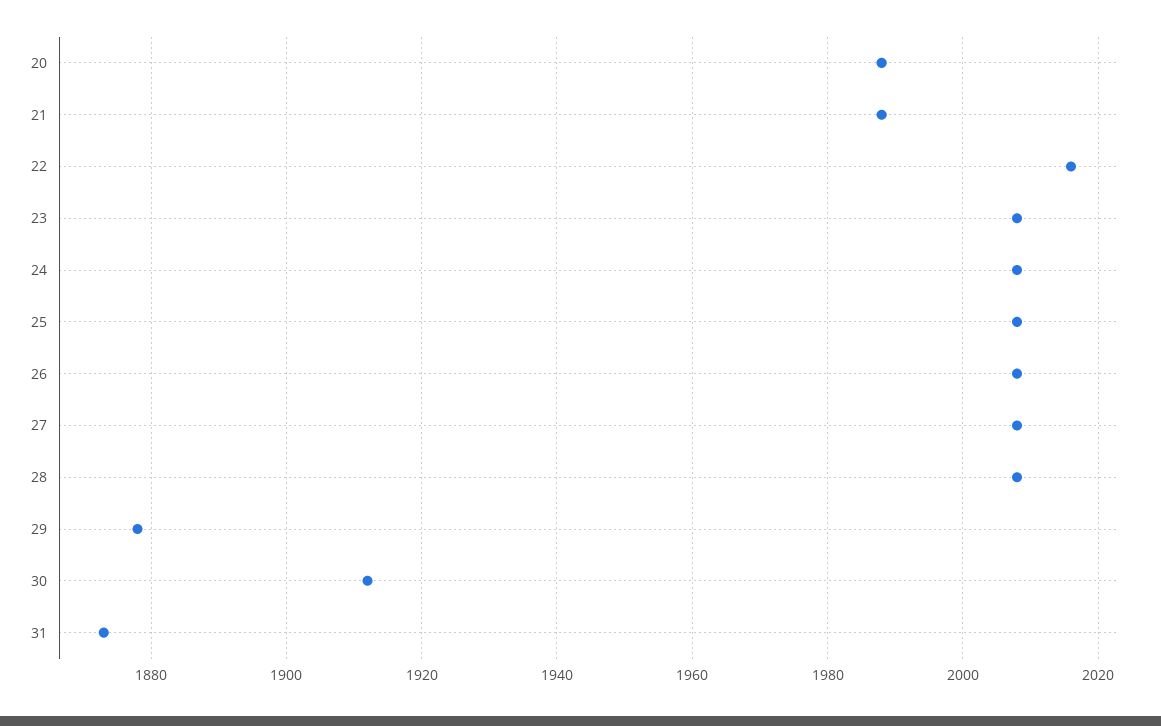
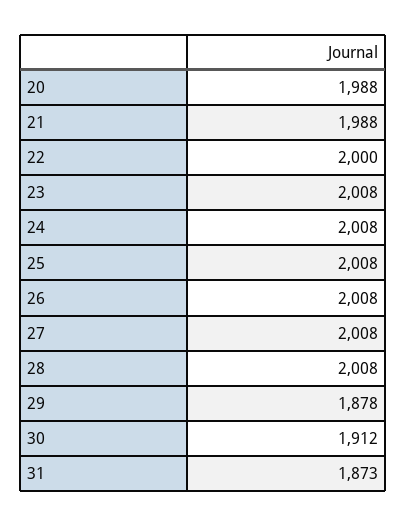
  {
    "20": 1988,
    "21": 1988,
-   "22": 2015,
+   "22": 2000,
    "23": 2008,
    "24": 2008,
    "25": 2008,
    "26": 2008,
    "27": 2008,
    "28": 2008,
    "29": 1878,
    "30": 1912,
    "31": 1873
  }

